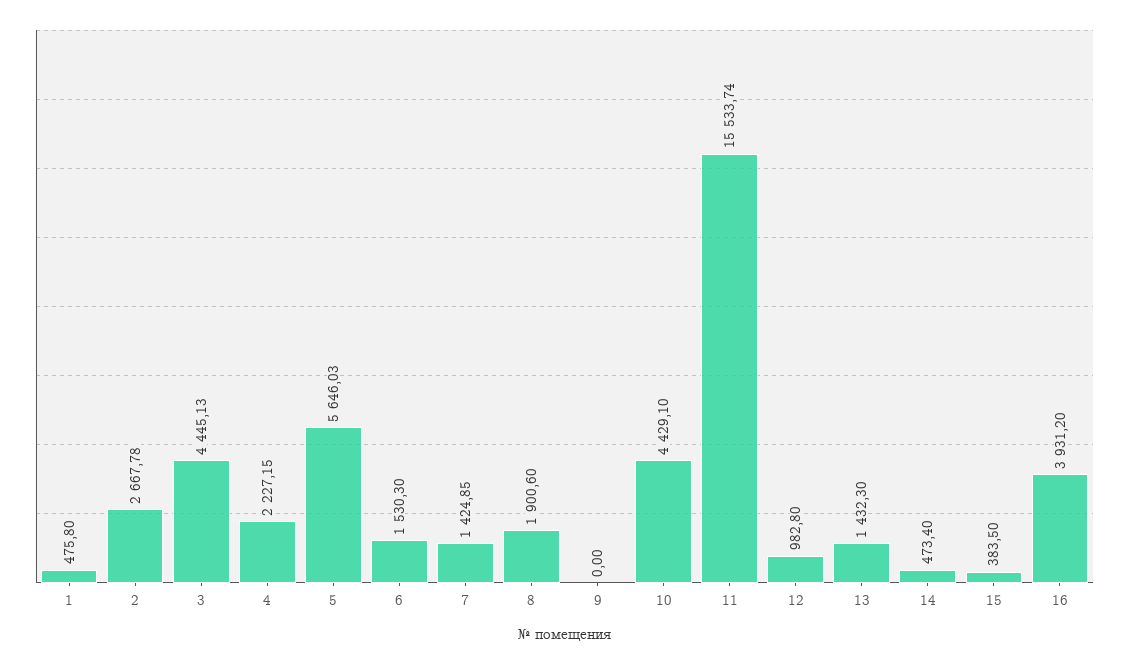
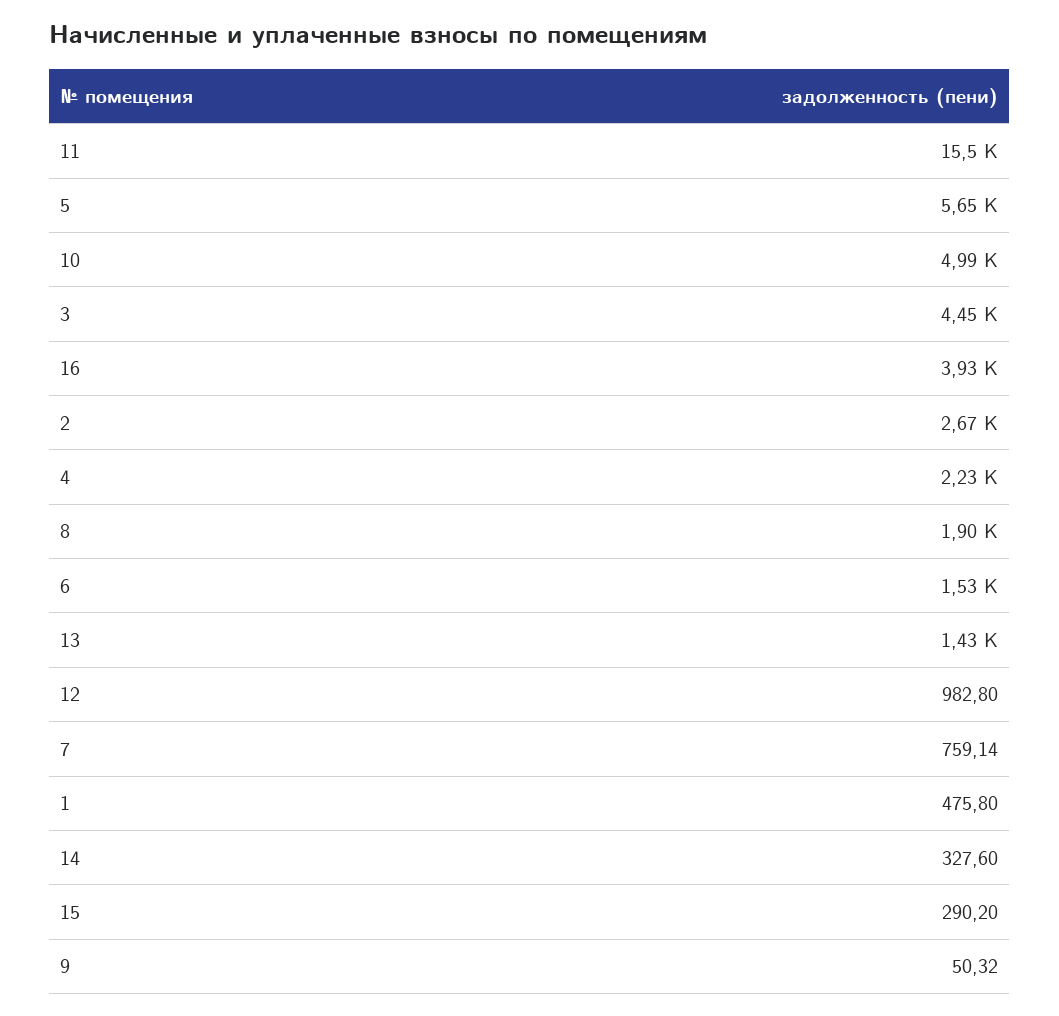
  {
    "1": 475.8,
    "2": 2667.78,
    "3": 4445.13,
    "4": 2227.15,
    "5": 5646.03,
    "6": 1530.3,
-   "7": 1424.85,
+   "7": 759.14,
    "8": 1900.6,
-   "9": 0,
+   "9": 50.32,
-   "10": 4429.1,
+   "10": 4990,
    "11": 15533.74,
    "12": 982.8,
    "13": 1432.3,
-   "14": 473.4,
+   "14": 327.6,
-   "15": 383.5,
+   "15": 290.2,
    "16": 3931.2
  }

